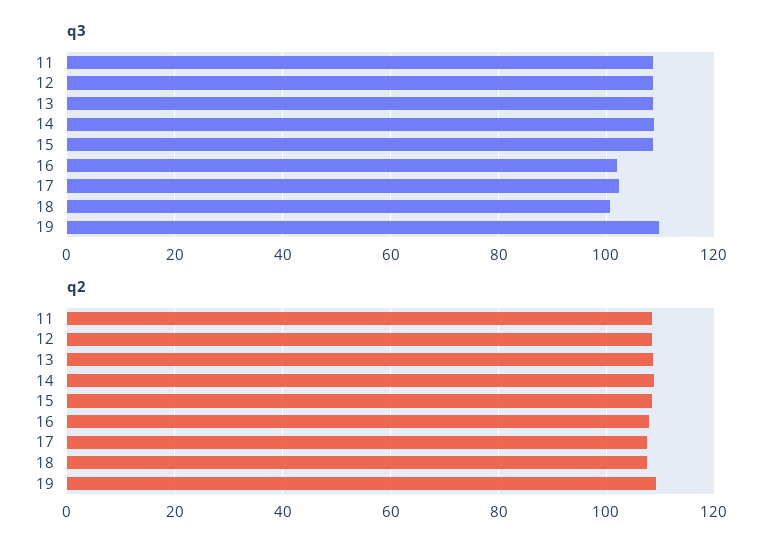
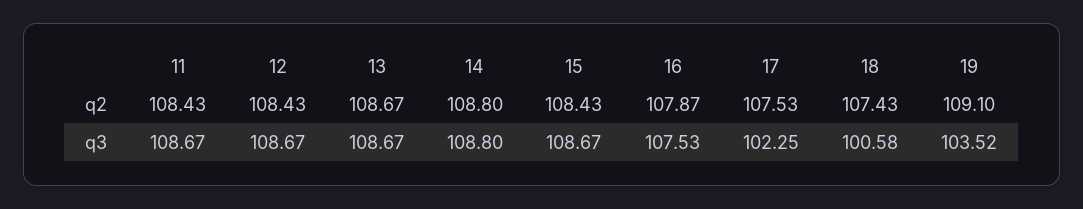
  {
    "q3": {
      "11": 108.67,
      "12": 108.67,
      "13": 108.67,
      "14": 108.8,
      "15": 108.67,
-     "16": 102,
+     "16": 107.53,
      "17": 102.25,
      "18": 100.58,
-     "19": 110
+     "19": 103.52
    },
    "q2": {
      "11": 108.43,
      "12": 108.43,
      "13": 108.67,
      "14": 108.8,
      "15": 108.43,
      "16": 107.87,
      "17": 107.53,
      "18": 107.43,
      "19": 109.1
    }
  }

